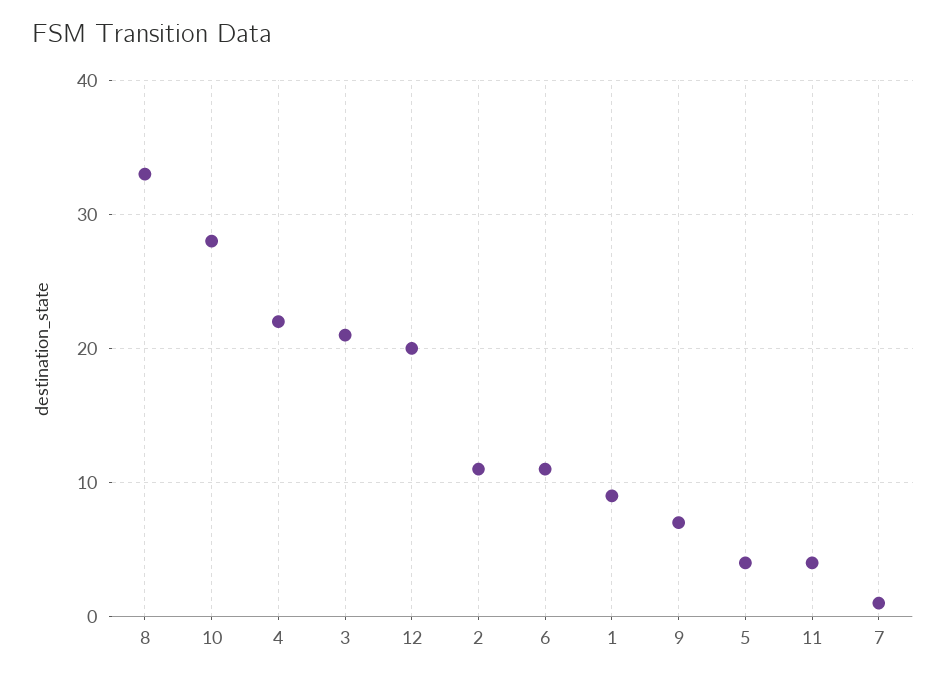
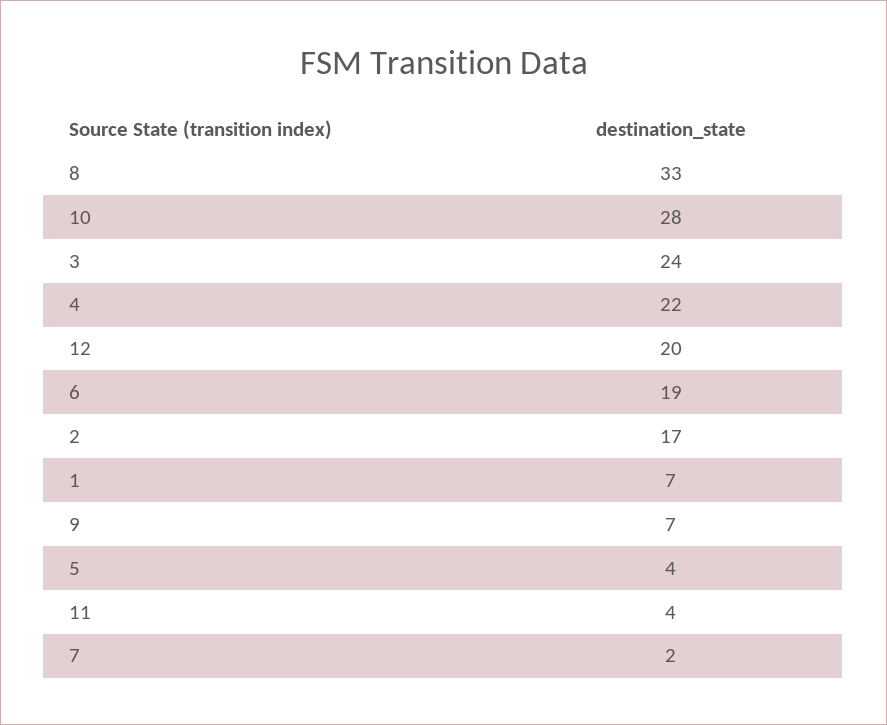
  {
    "8": 33,
    "10": 28,
    "4": 22,
-   "3": 21,
+   "3": 24,
    "12": 20,
-   "2": 11,
+   "2": 17,
-   "6": 11,
+   "6": 19,
-   "1": 9,
+   "1": 7,
    "9": 7,
    "5": 4,
    "11": 4,
-   "7": 1
+   "7": 2
  }

